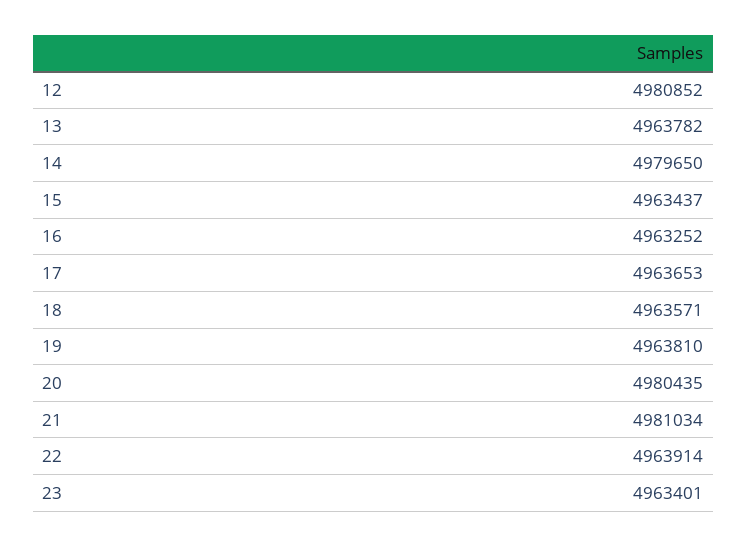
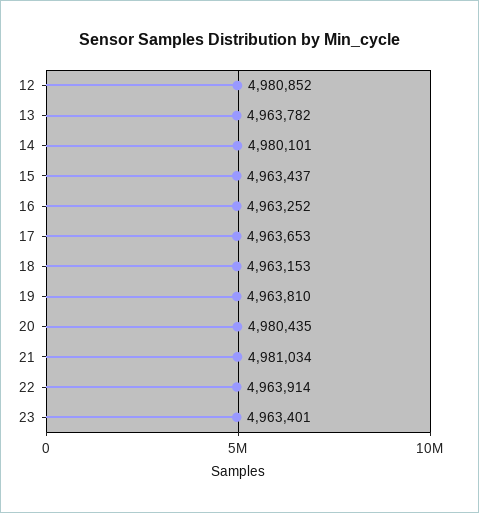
  {
    "12": 4980852,
    "13": 4963782,
-   "14": 4979650,
+   "14": 4980101,
    "15": 4963437,
    "16": 4963252,
    "17": 4963653,
-   "18": 4963571,
+   "18": 4963153,
    "19": 4963810,
    "20": 4980435,
    "21": 4981034,
    "22": 4963914,
    "23": 4963401
  }

